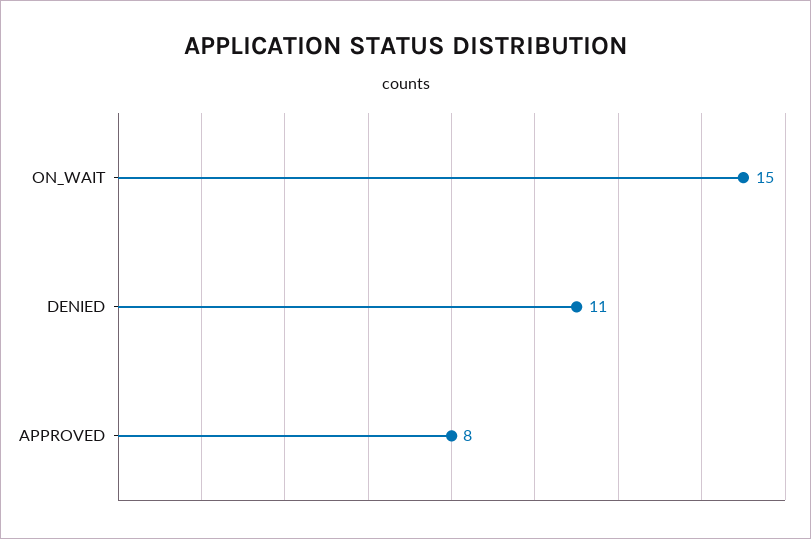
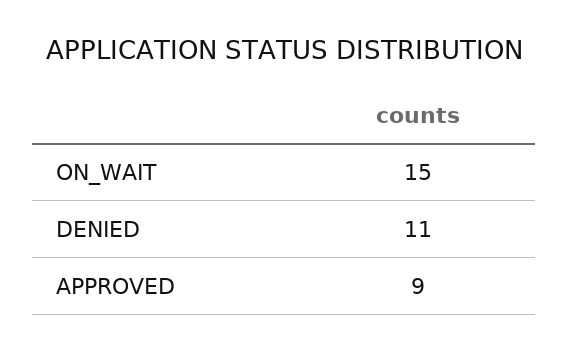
  {
    "ON_WAIT": 15,
    "DENIED": 11,
-   "APPROVED": 8
+   "APPROVED": 9
  }

